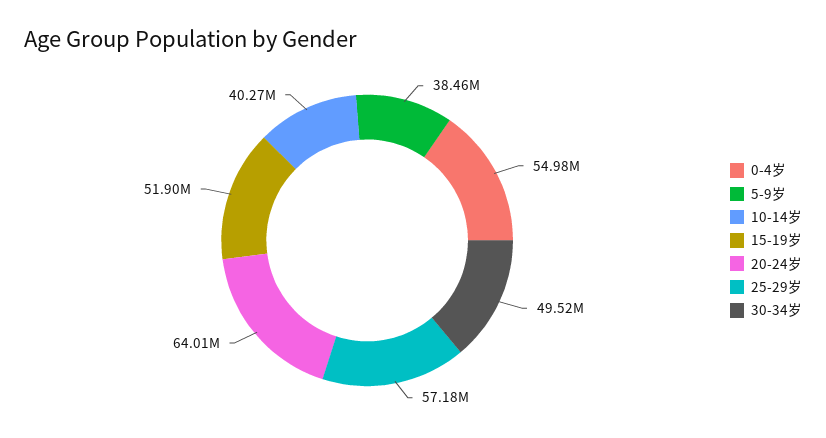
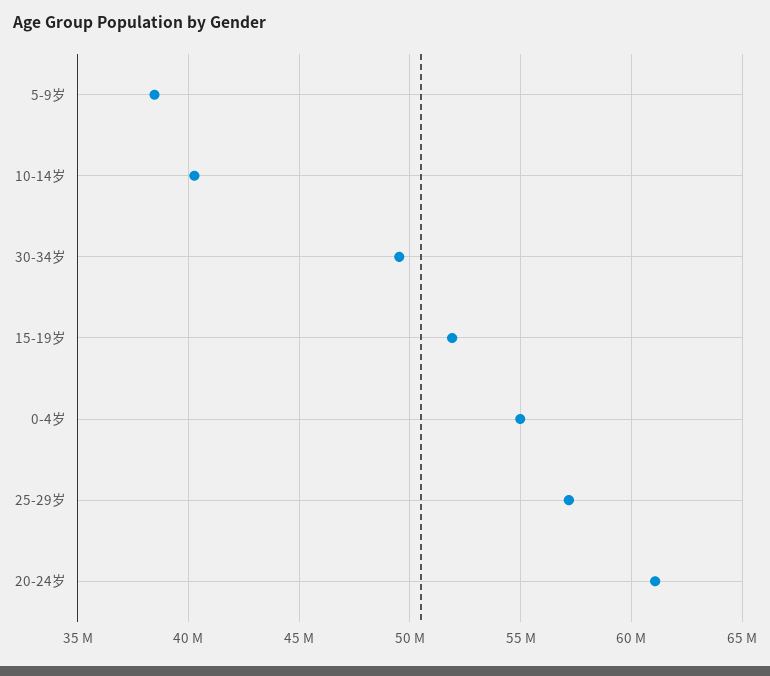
  {
    "0-4岁": 54980000,
    "5-9岁": 38460000,
    "10-14岁": 40270000,
    "15-19岁": 51900000,
-   "20-24岁": 64010000,
+   "20-24岁": 61000000,
    "25-29岁": 57180000,
    "30-34岁": 49520000
  }

